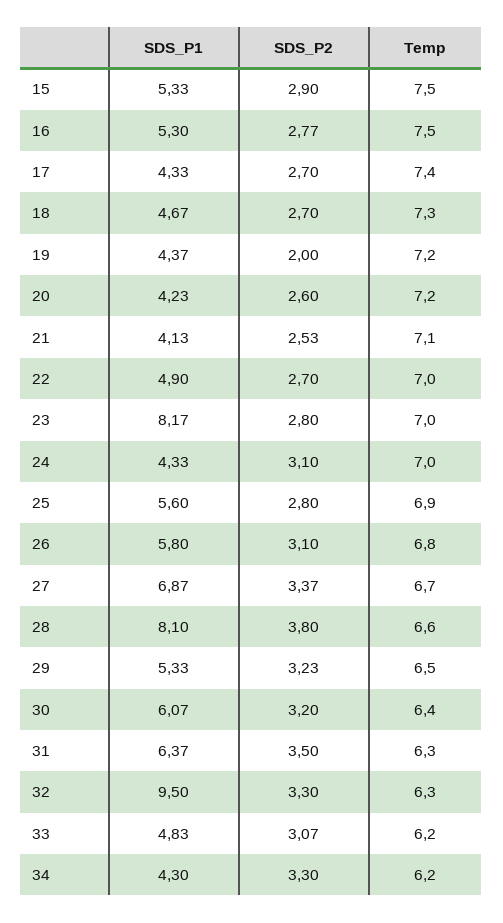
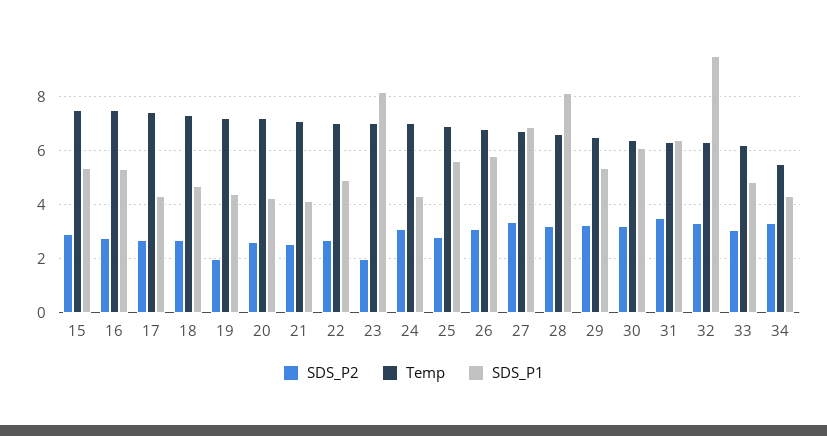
  {
    "SDS_P1": {
      "15": 5.33,
      "16": 5.3,
      "17": 4.33,
      "18": 4.67,
      "19": 4.37,
      "20": 4.23,
      "21": 4.13,
      "22": 4.9,
      "23": 8.17,
      "24": 4.33,
      "25": 5.6,
      "26": 5.8,
      "27": 6.87,
      "28": 8.1,
      "29": 5.33,
      "30": 6.07,
      "31": 6.37,
      "32": 9.5,
      "33": 4.83,
      "34": 4.3
    },
    "SDS_P2": {
      "15": 2.9,
      "16": 2.77,
      "17": 2.7,
      "18": 2.7,
      "19": 2,
      "20": 2.6,
      "21": 2.53,
      "22": 2.7,
-     "23": 2.8,
+     "23": 2,
      "24": 3.1,
      "25": 2.8,
      "26": 3.1,
      "27": 3.37,
-     "28": 3.8,
+     "28": 3.25,
      "29": 3.23,
      "30": 3.2,
      "31": 3.5,
      "32": 3.3,
      "33": 3.07,
      "34": 3.3
    },
    "Temp": {
      "15": 7.5,
      "16": 7.5,
      "17": 7.4,
      "18": 7.3,
      "19": 7.2,
      "20": 7.2,
      "21": 7.1,
      "22": 7,
      "23": 7,
      "24": 7,
      "25": 6.9,
      "26": 6.8,
      "27": 6.7,
      "28": 6.6,
      "29": 6.5,
      "30": 6.4,
      "31": 6.3,
      "32": 6.3,
      "33": 6.2,
-     "34": 6.2
+     "34": 5.5
    }
  }

